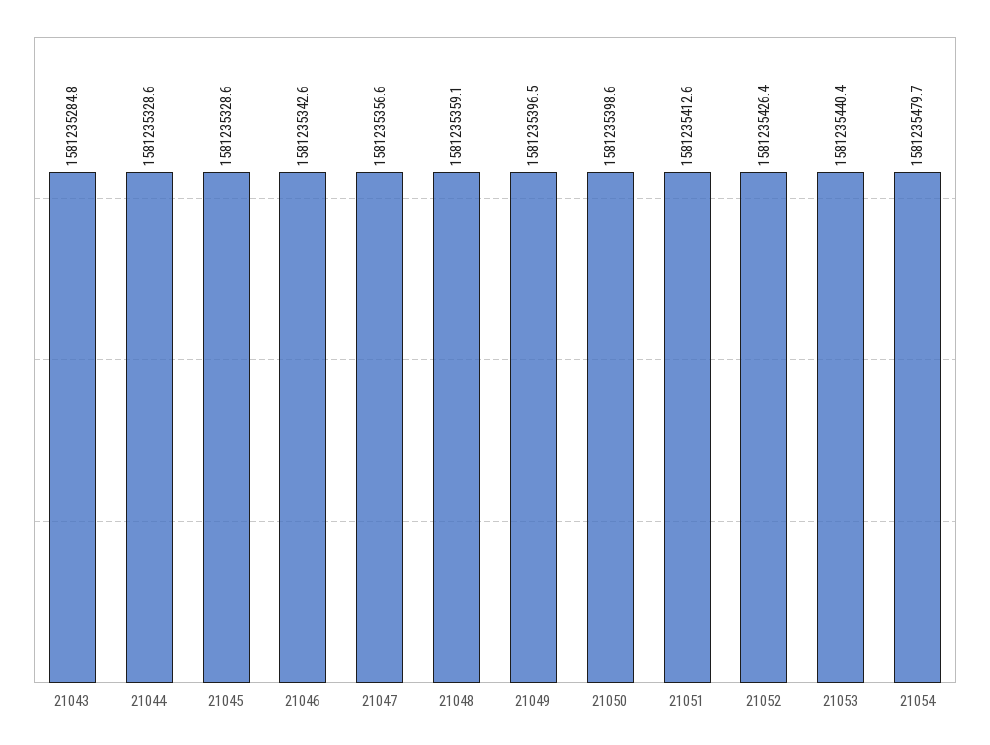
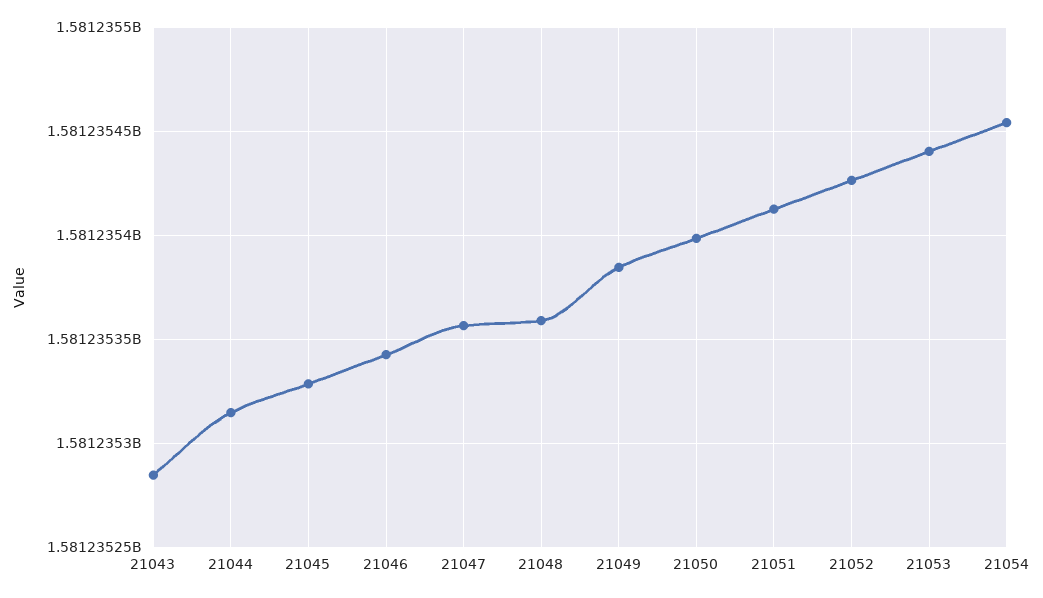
  {
    "21043": 1581235284.8,
-   "21044": 1581235328.6,
+   "21044": 1581235315,
    "21045": 1581235328.6,
    "21046": 1581235342.6,
    "21047": 1581235356.6,
    "21048": 1581235359.1,
-   "21049": 1581235396.5,
+   "21049": 1581235385,
    "21050": 1581235398.6,
    "21051": 1581235412.6,
    "21052": 1581235426.4,
    "21053": 1581235440.4,
-   "21054": 1581235479.7
+   "21054": 1581235455
  }

